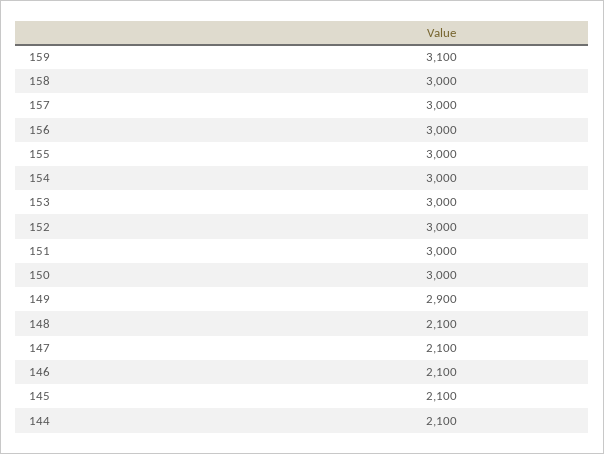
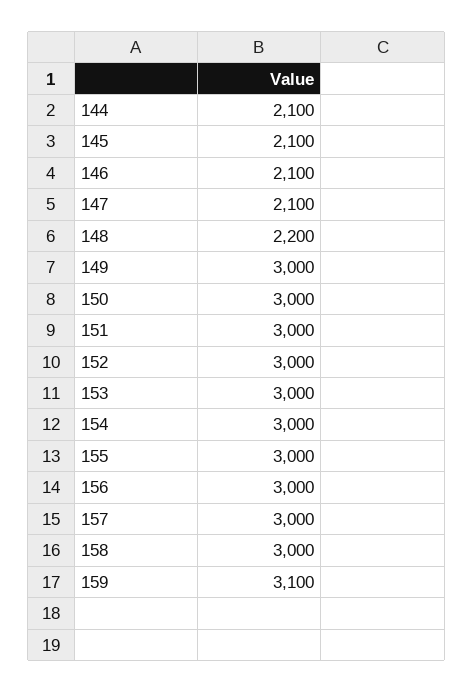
  {
    "159": 3100,
    "158": 3000,
    "157": 3000,
    "156": 3000,
    "155": 3000,
    "154": 3000,
    "153": 3000,
    "152": 3000,
    "151": 3000,
    "150": 3000,
-   "149": 2900,
+   "149": 3000,
-   "148": 2100,
+   "148": 2200,
    "147": 2100,
    "146": 2100,
    "145": 2100,
    "144": 2100
  }

